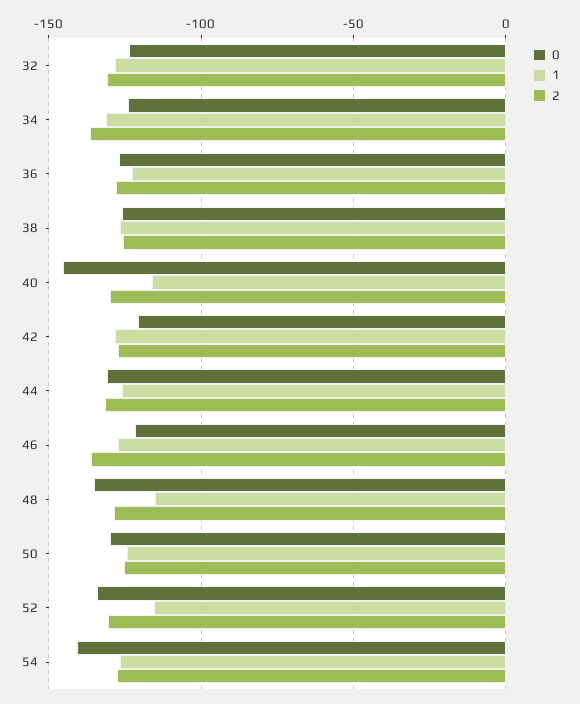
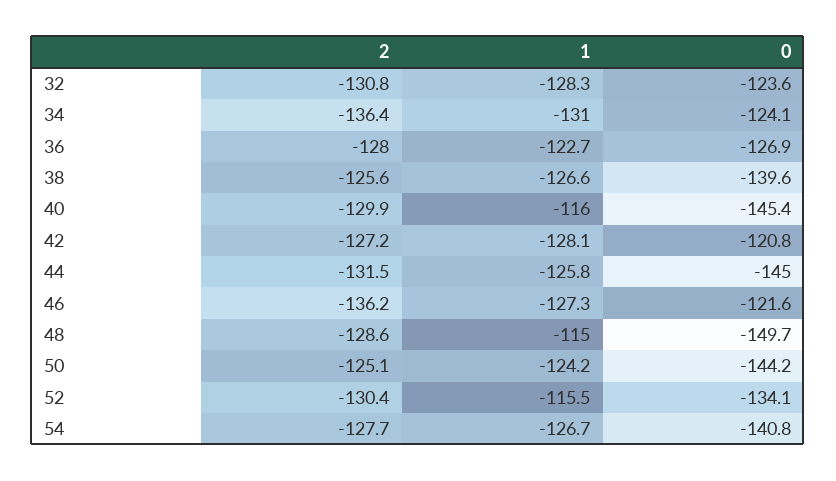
  {
    "0": {
      "32": -123.6,
      "34": -124.1,
      "36": -126.9,
-     "38": -125,
+     "38": -139.6,
      "40": -145.4,
      "42": -120.8,
-     "44": -130,
+     "44": -145,
      "46": -121.6,
-     "48": -135,
+     "48": -149.7,
-     "50": -130,
+     "50": -144.2,
      "52": -134.1,
      "54": -140.8
    },
    "1": {
      "32": -128.3,
      "34": -131,
      "36": -122.7,
      "38": -126.6,
      "40": -116,
      "42": -128.1,
      "44": -125.8,
      "46": -127.3,
      "48": -115,
      "50": -124.2,
      "52": -115.5,
      "54": -126.7
    },
    "2": {
      "32": -130.8,
      "34": -136.4,
      "36": -128,
      "38": -125.6,
      "40": -129.9,
      "42": -127.2,
      "44": -131.5,
      "46": -136.2,
      "48": -128.6,
      "50": -125.1,
      "52": -130.4,
      "54": -127.7
    }
  }

